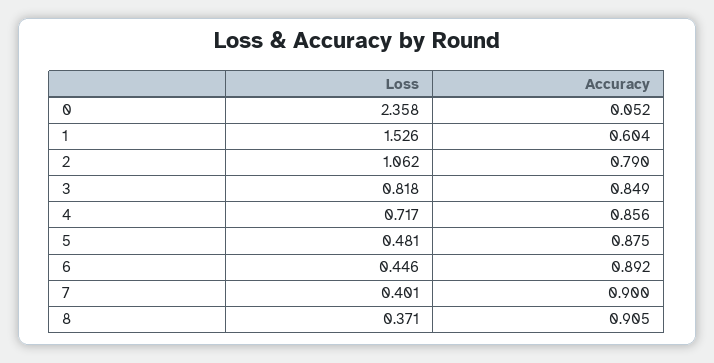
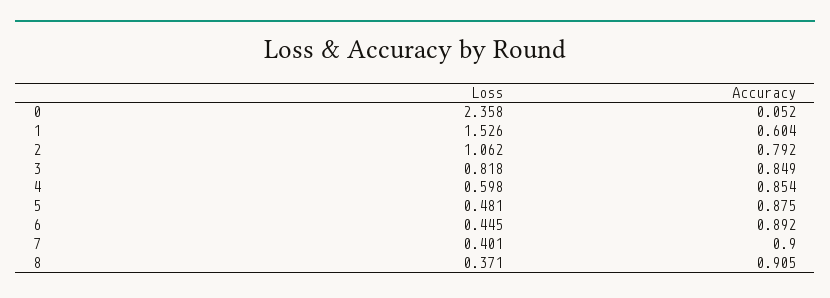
  {
    "Loss": {
      "0": 2.358,
      "1": 1.526,
      "2": 1.062,
      "3": 0.818,
-     "4": 0.717,
+     "4": 0.598,
      "5": 0.481,
-     "6": 0.446,
+     "6": 0.445,
      "7": 0.401,
      "8": 0.371
    },
    "Accuracy": {
      "0": 0.052,
      "1": 0.604,
-     "2": 0.79,
+     "2": 0.792,
      "3": 0.849,
-     "4": 0.856,
+     "4": 0.854,
      "5": 0.875,
      "6": 0.892,
      "7": 0.9,
      "8": 0.905
    }
  }

